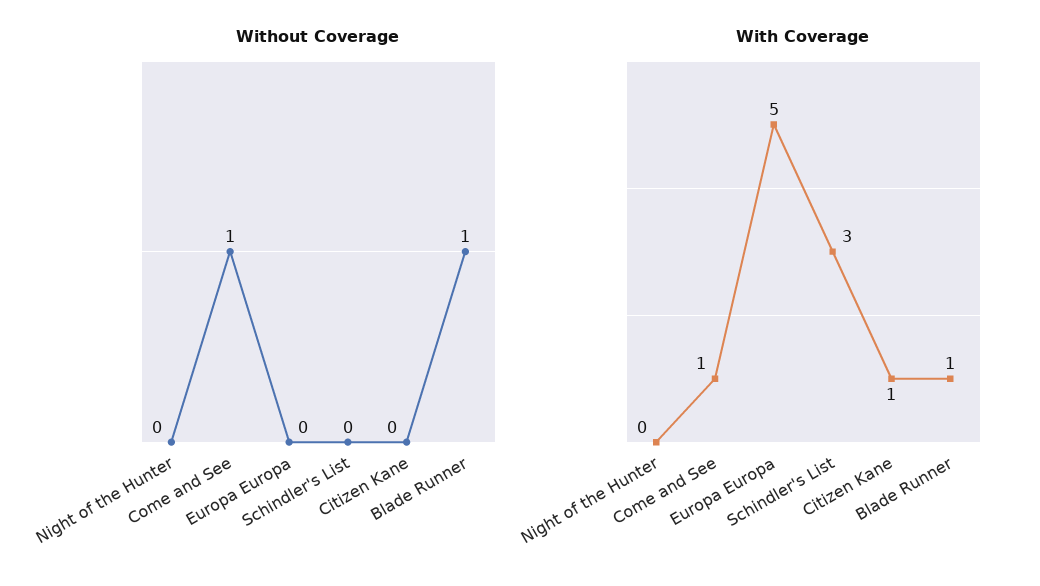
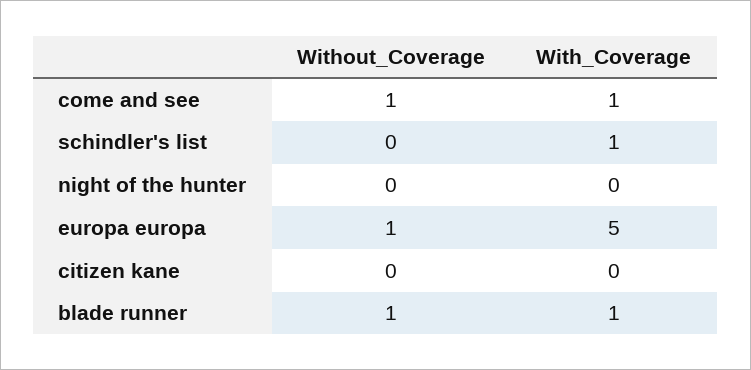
  {
    "Without Coverage": {
      "Night of the Hunter": 0,
      "Come and See": 1,
-     "Europa Europa": 0,
+     "Europa Europa": 1,
      "Schindler's List": 0,
      "Citizen Kane": 0,
      "Blade Runner": 1
    },
    "With Coverage": {
      "Night of the Hunter": 0,
      "Come and See": 1,
      "Europa Europa": 5,
-     "Schindler's List": 3,
+     "Schindler's List": 1,
-     "Citizen Kane": 1,
+     "Citizen Kane": 0,
      "Blade Runner": 1
    }
  }

